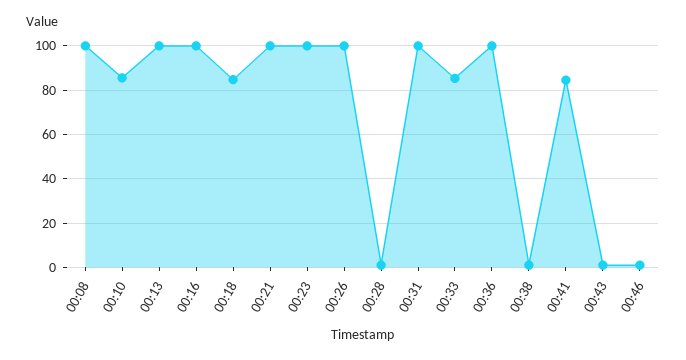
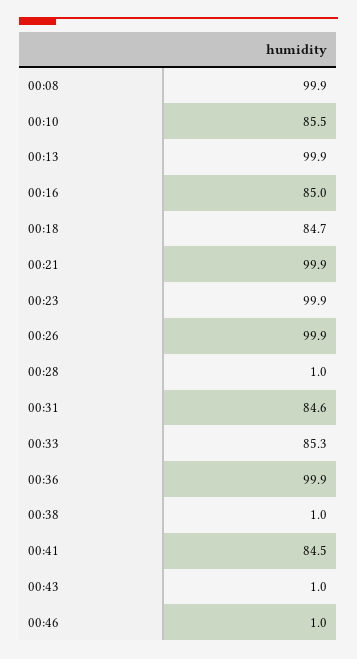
  {
    "00:08": 99.9,
    "00:10": 85.5,
    "00:13": 99.9,
-   "00:16": 100,
+   "00:16": 85,
    "00:18": 84.7,
    "00:21": 99.9,
    "00:23": 99.9,
    "00:26": 99.9,
    "00:28": 1,
-   "00:31": 100,
+   "00:31": 84.6,
    "00:33": 85.3,
    "00:36": 99.9,
    "00:38": 1,
    "00:41": 84.5,
    "00:43": 1,
    "00:46": 1
  }

